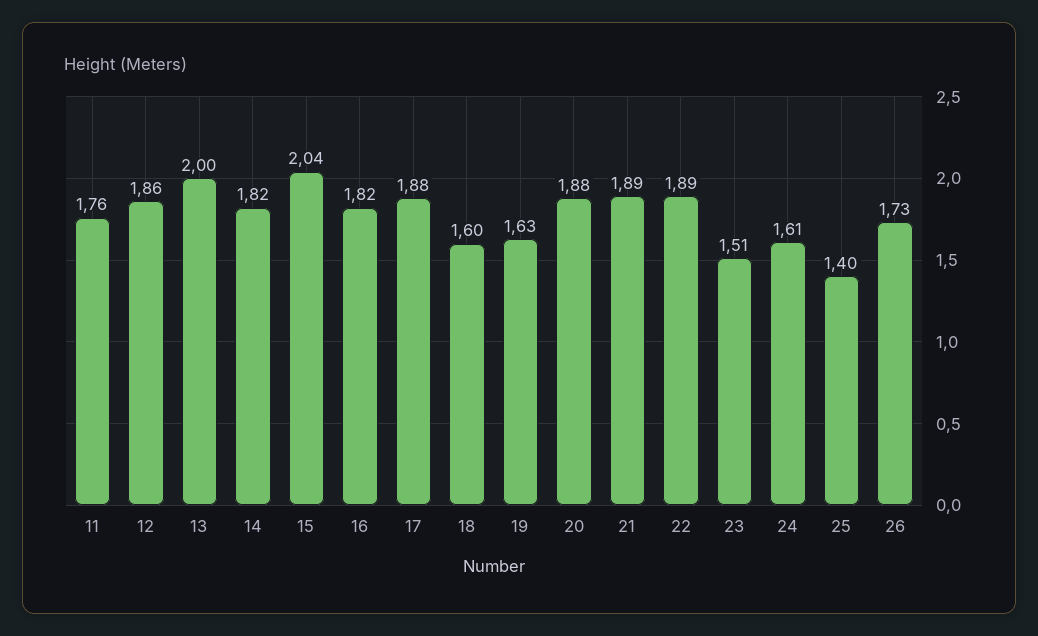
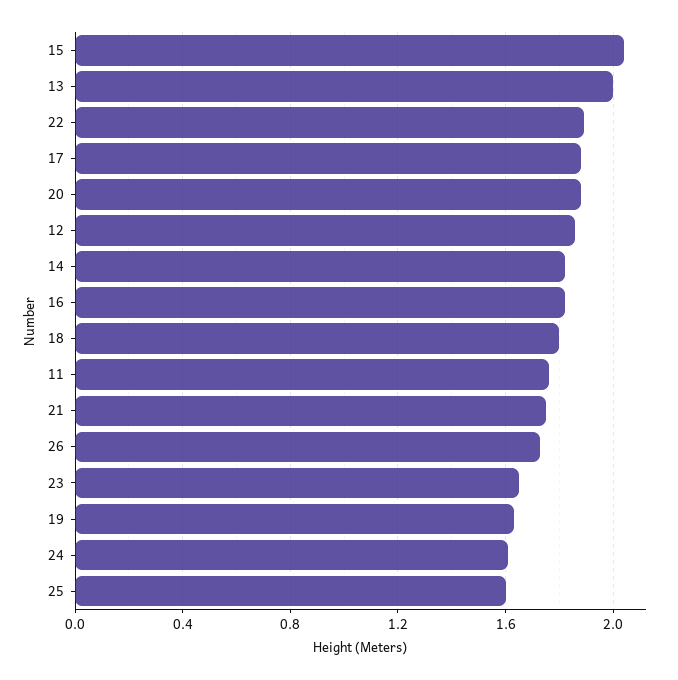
  {
    "11": 1.76,
    "12": 1.86,
    "13": 2,
    "14": 1.82,
    "15": 2.04,
    "16": 1.82,
    "17": 1.88,
-   "18": 1.6,
+   "18": 1.8,
    "19": 1.63,
    "20": 1.88,
-   "21": 1.89,
+   "21": 1.75,
    "22": 1.89,
-   "23": 1.51,
+   "23": 1.65,
    "24": 1.61,
-   "25": 1.4,
+   "25": 1.6,
    "26": 1.73
  }

